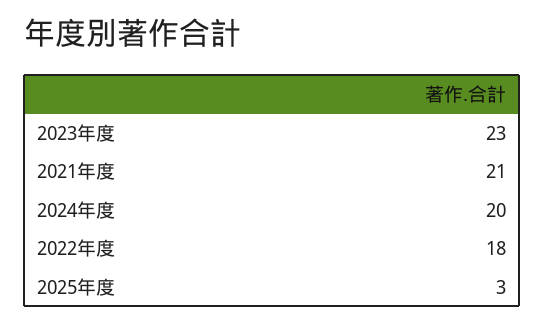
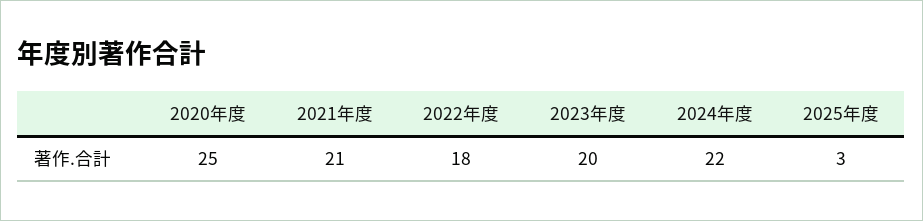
  {
-   "2023年度": 23,
+   "2023年度": 20,
    "2021年度": 21,
-   "2024年度": 20,
+   "2024年度": 22,
    "2022年度": 18,
-   "2025年度": 3
+   "2025年度": 3,
+   "2020年度": 25
  }

